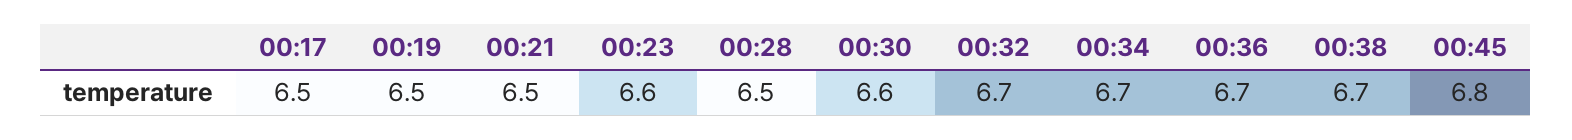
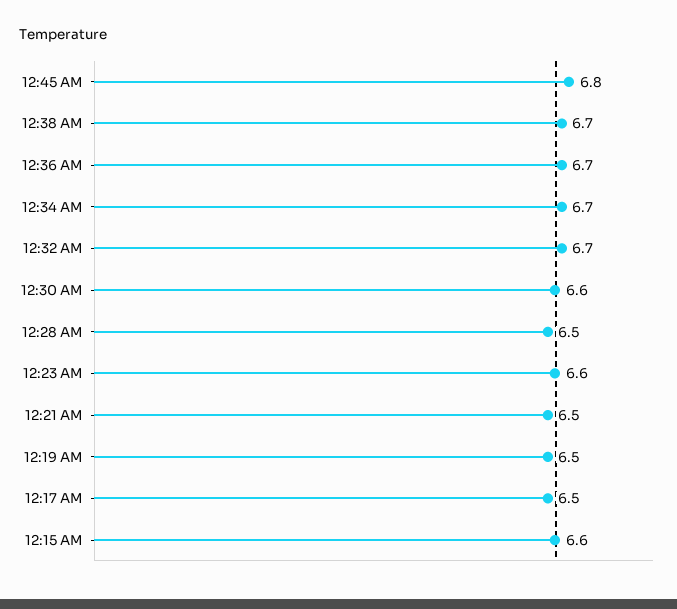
  {
    "00:17": 6.5,
    "00:19": 6.5,
    "00:21": 6.5,
    "00:23": 6.6,
    "00:28": 6.5,
    "00:30": 6.6,
    "00:32": 6.7,
    "00:34": 6.7,
    "00:36": 6.7,
    "00:38": 6.7,
-   "00:45": 6.8
+   "00:45": 6.8,
+   "12:15 AM": 6.6
  }

